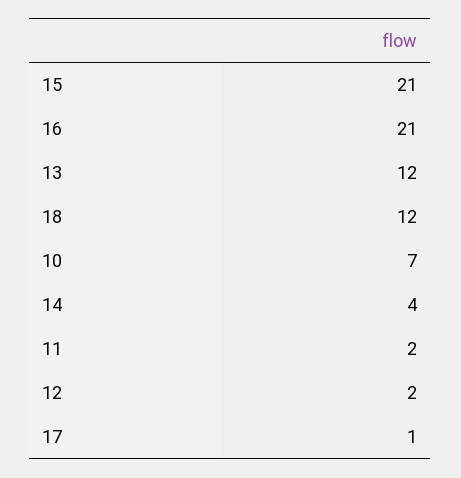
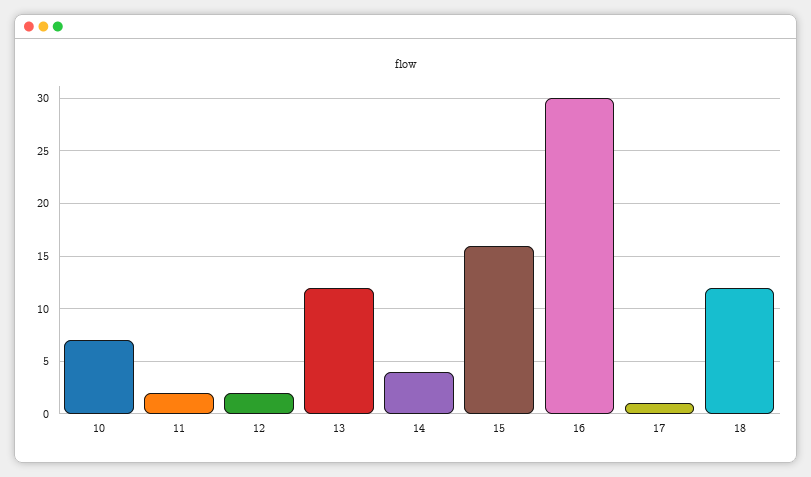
  {
-   "15": 21,
+   "15": 16,
-   "16": 21,
+   "16": 30,
    "13": 12,
    "18": 12,
    "10": 7,
    "14": 4,
    "11": 2,
    "12": 2,
    "17": 1
  }

